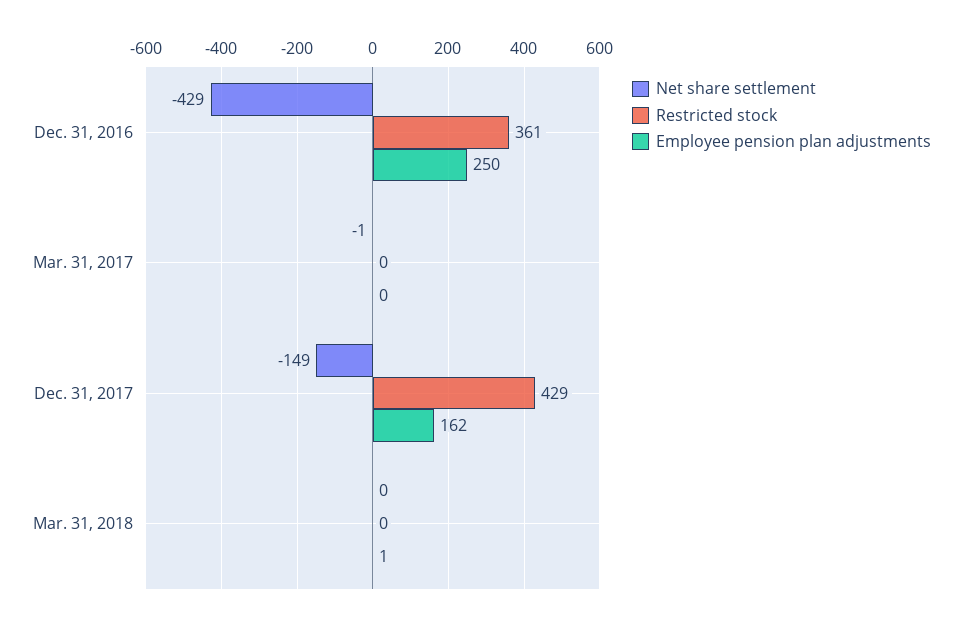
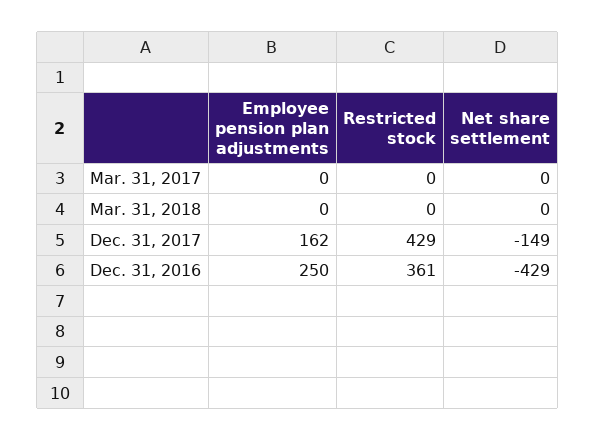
  {
    "Net share settlement": {
      "Dec. 31, 2016": -429,
-     "Mar. 31, 2017": -1,
+     "Mar. 31, 2017": 0,
      "Dec. 31, 2017": -149,
      "Mar. 31, 2018": 0
    },
    "Restricted stock": {
      "Dec. 31, 2016": 361,
      "Mar. 31, 2017": 0,
      "Dec. 31, 2017": 429,
      "Mar. 31, 2018": 0
    },
    "Employee pension plan adjustments": {
      "Dec. 31, 2016": 250,
      "Mar. 31, 2017": 0,
      "Dec. 31, 2017": 162,
-     "Mar. 31, 2018": 1
+     "Mar. 31, 2018": 0
    }
  }

